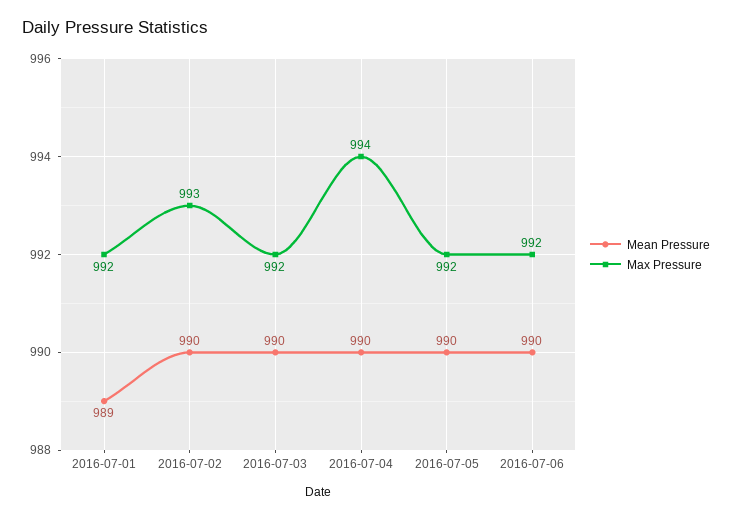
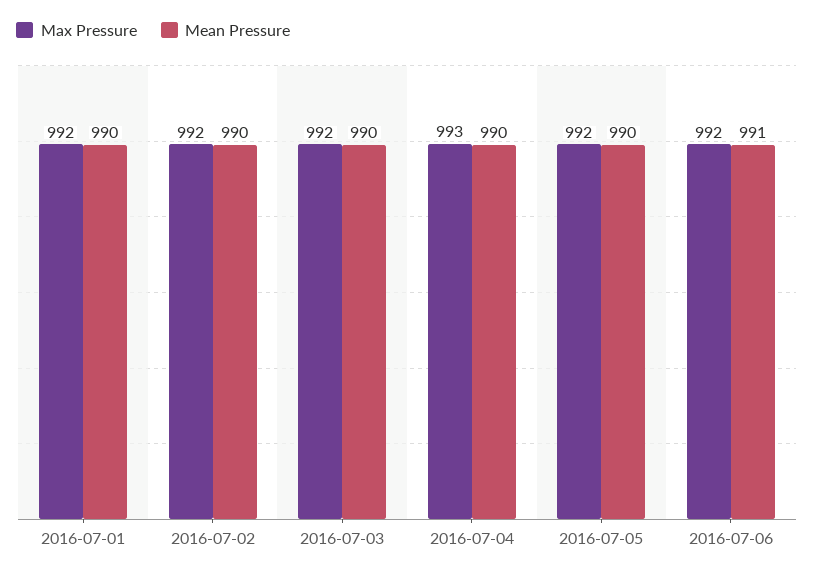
  {
    "Mean Pressure": {
-     "2016-07-01": 989,
+     "2016-07-01": 990,
      "2016-07-02": 990,
      "2016-07-03": 990,
      "2016-07-04": 990,
      "2016-07-05": 990,
-     "2016-07-06": 990
+     "2016-07-06": 991
    },
    "Max Pressure": {
      "2016-07-01": 992,
-     "2016-07-02": 993,
+     "2016-07-02": 992,
      "2016-07-03": 992,
-     "2016-07-04": 994,
+     "2016-07-04": 993,
      "2016-07-05": 992,
      "2016-07-06": 992
    }
  }

